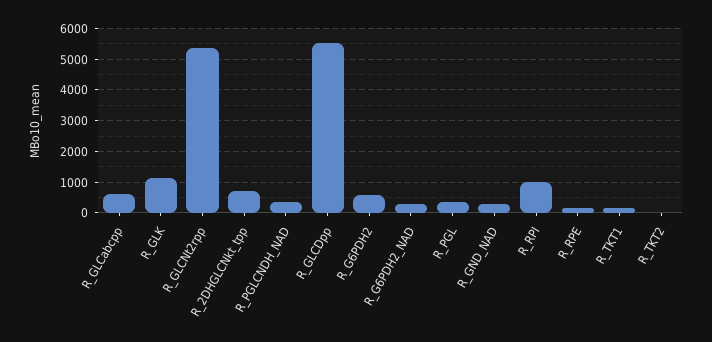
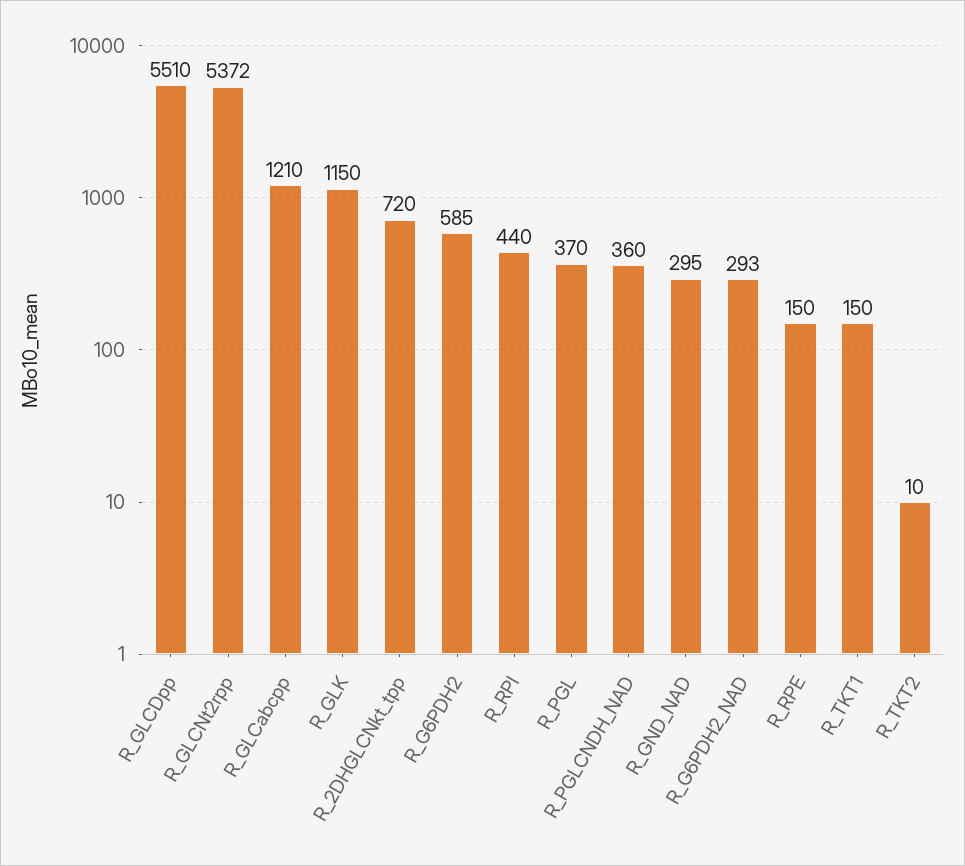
  {
-   "R_GLCabcpp": 600,
+   "R_GLCabcpp": 1210,
    "R_GLK": 1150,
    "R_GLCNt2rpp": 5372,
    "R_2DHGLCNkt_tpp": 720,
    "R_PGLCNDH_NAD": 360,
    "R_GLCDpp": 5510,
    "R_G6PDH2": 585,
    "R_G6PDH2_NAD": 293,
    "R_PGL": 370,
    "R_GND_NAD": 295,
-   "R_RPI": 1000,
+   "R_RPI": 440,
    "R_RPE": 150,
    "R_TKT1": 150,
    "R_TKT2": 10
  }

